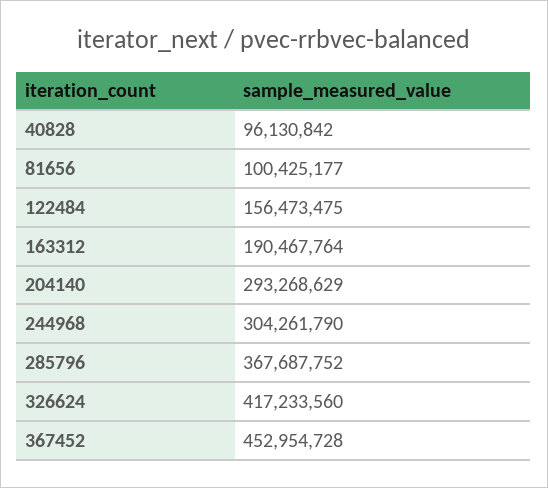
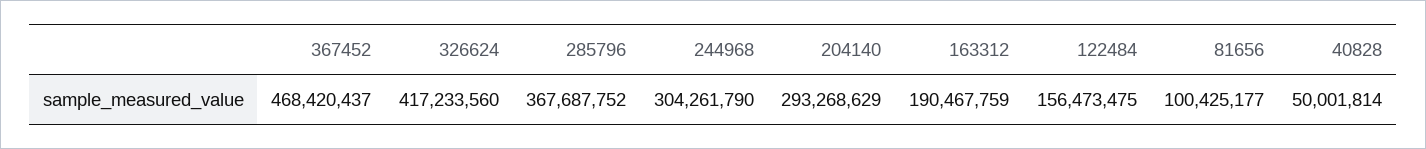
  {
-   "40828": 96130842,
+   "40828": 50001814,
    "81656": 100425177,
    "122484": 156473475,
-   "163312": 190467764,
+   "163312": 190467759,
    "204140": 293268629,
    "244968": 304261790,
    "285796": 367687752,
    "326624": 417233560,
-   "367452": 452954728
+   "367452": 468420437
  }

